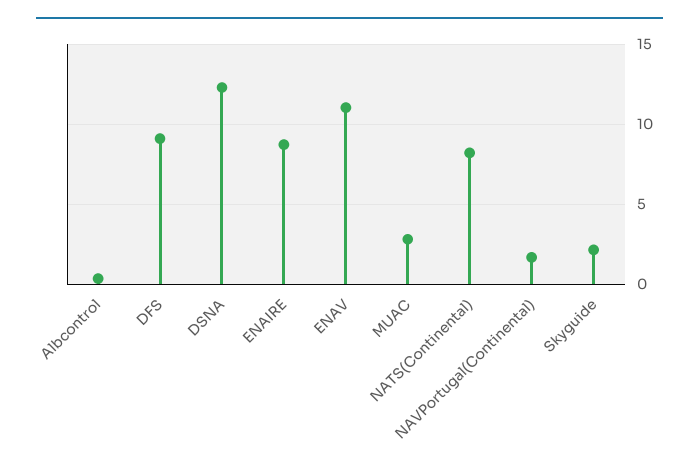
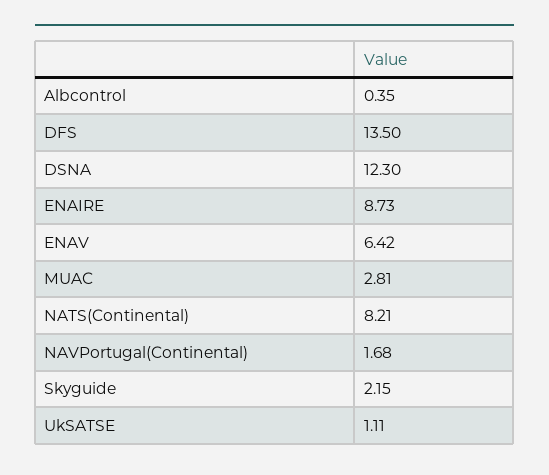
  {
    "Albcontrol": 0.35,
-   "DFS": 9,
+   "DFS": 13.5,
    "DSNA": 12.3,
    "ENAIRE": 8.73,
-   "ENAV": 11,
+   "ENAV": 6.42,
    "MUAC": 2.81,
    "NATS(Continental)": 8.21,
    "NAVPortugal(Continental)": 1.68,
-   "Skyguide": 2.15
+   "Skyguide": 2.15,
+   "UkSATSE": 1.11
  }

